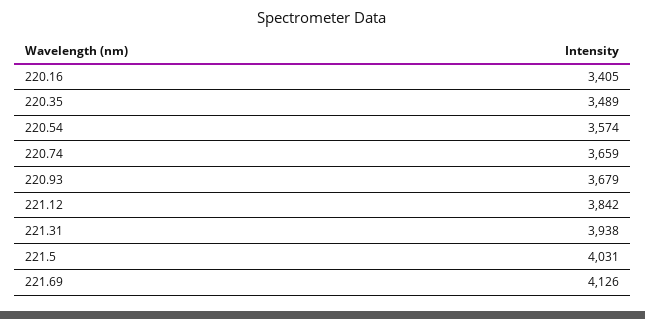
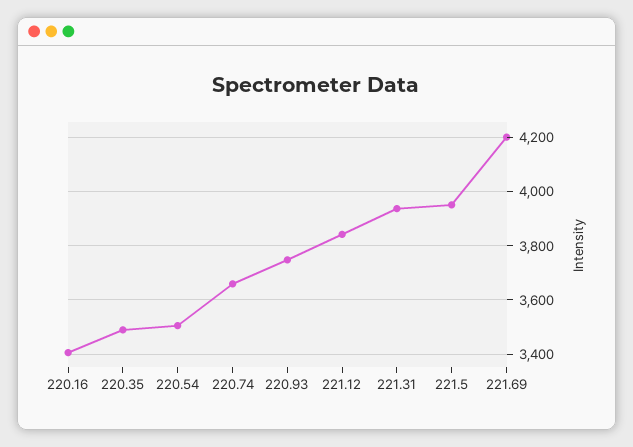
  {
    "220.16": 3405,
    "220.35": 3489,
-   "220.54": 3574,
+   "220.54": 3500,
    "220.74": 3659,
-   "220.93": 3679,
+   "220.93": 3750,
    "221.12": 3842,
    "221.31": 3938,
-   "221.5": 4031,
+   "221.5": 3950,
-   "221.69": 4126
+   "221.69": 4200
  }

